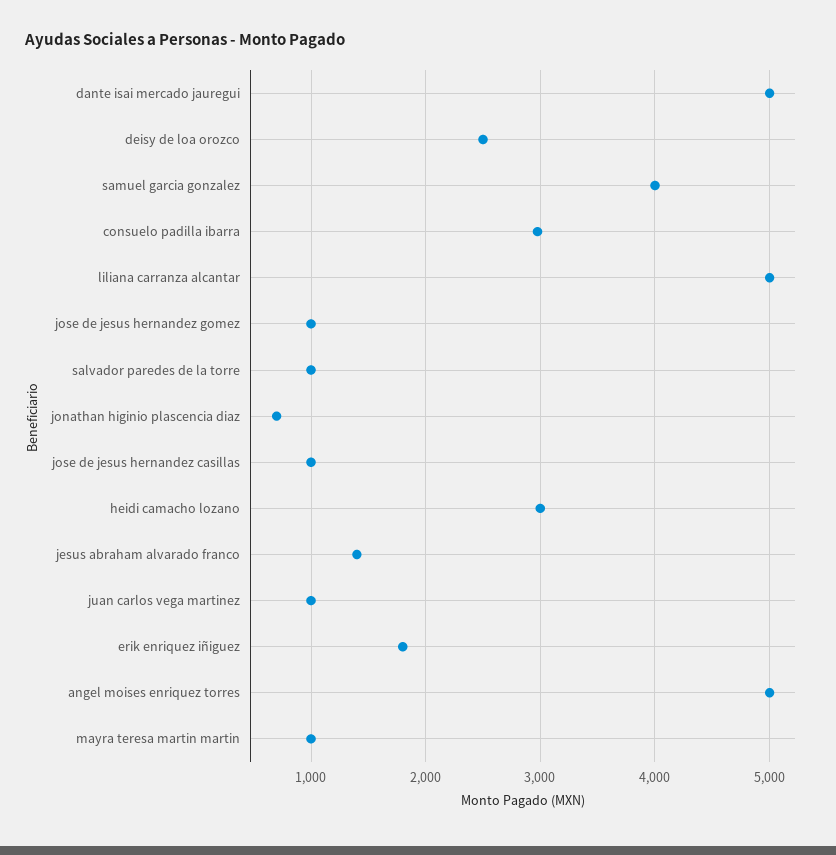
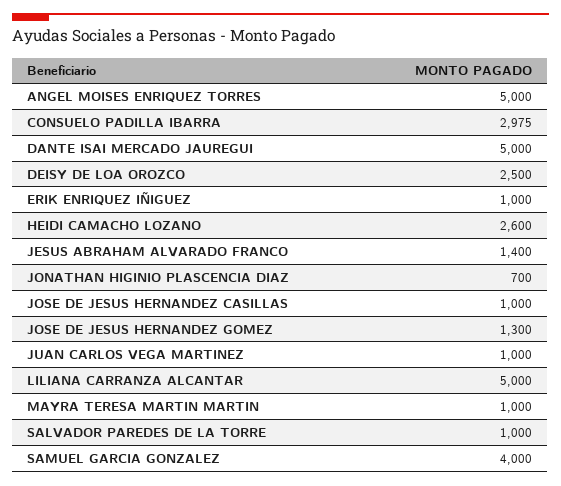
  {
    "dante isai mercado jauregui": 5000,
    "deisy de loa orozco": 2500,
    "samuel garcia gonzalez": 4000,
    "consuelo padilla ibarra": 2975,
    "liliana carranza alcantar": 5000,
-   "jose de jesus hernandez gomez": 1000,
+   "jose de jesus hernandez gomez": 1300,
    "salvador paredes de la torre": 1000,
    "jonathan higinio plascencia diaz": 700,
    "jose de jesus hernandez casillas": 1000,
-   "heidi camacho lozano": 3000,
+   "heidi camacho lozano": 2600,
    "jesus abraham alvarado franco": 1400,
    "juan carlos vega martinez": 1000,
-   "erik enriquez iñiguez": 1800,
+   "erik enriquez iñiguez": 1000,
    "angel moises enriquez torres": 5000,
    "mayra teresa martin martin": 1000
  }

